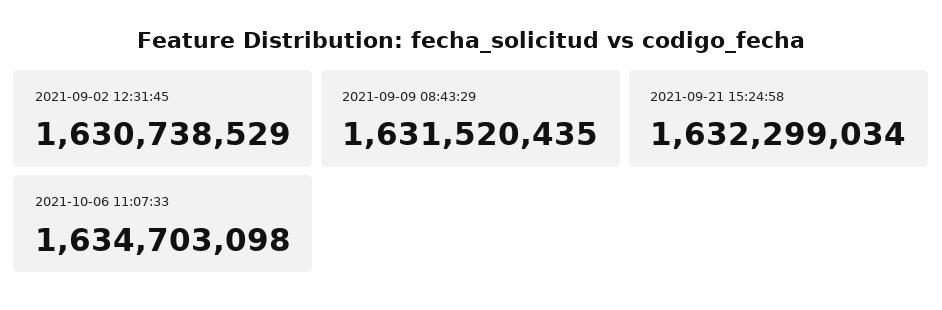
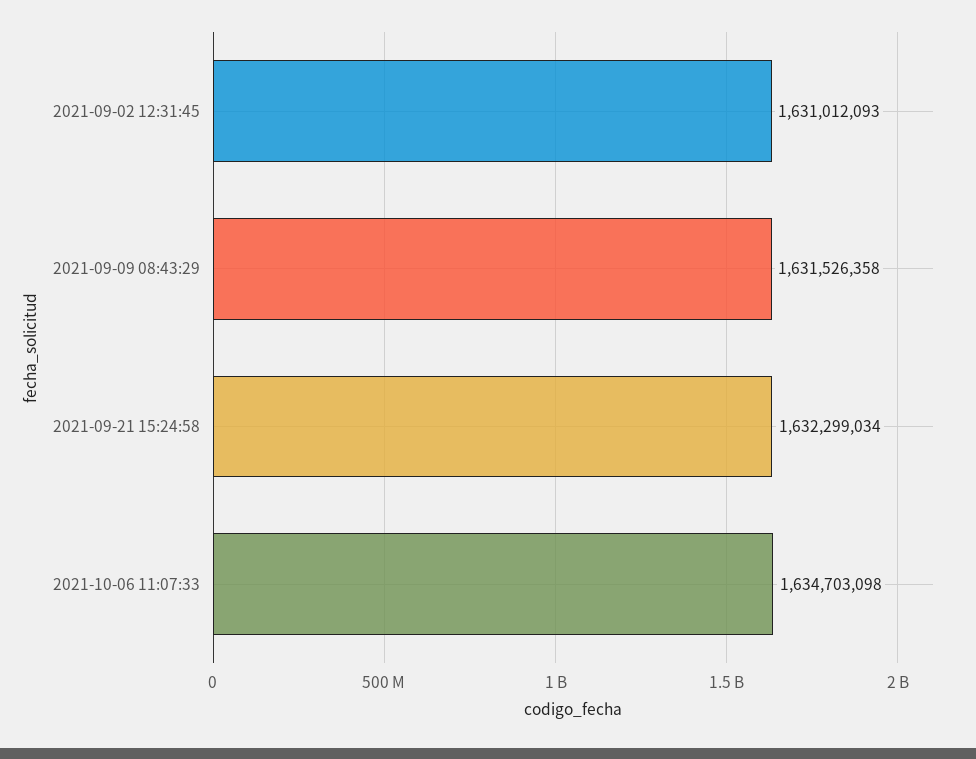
  {
-   "2021-09-02 12:31:45": 1630738529,
+   "2021-09-02 12:31:45": 1631012093,
-   "2021-09-09 08:43:29": 1631520435,
+   "2021-09-09 08:43:29": 1631526358,
    "2021-09-21 15:24:58": 1632299034,
    "2021-10-06 11:07:33": 1634703098
  }

